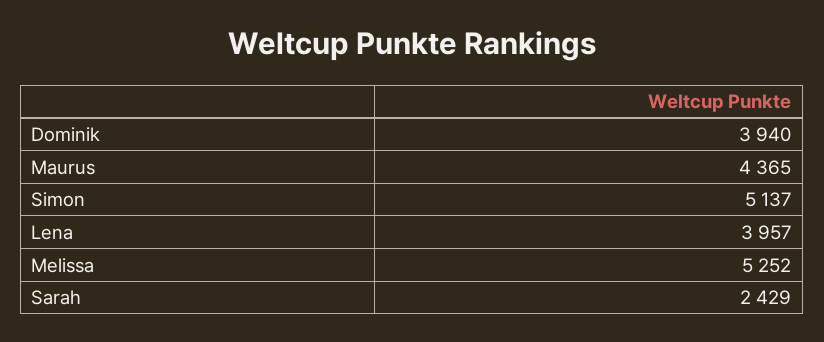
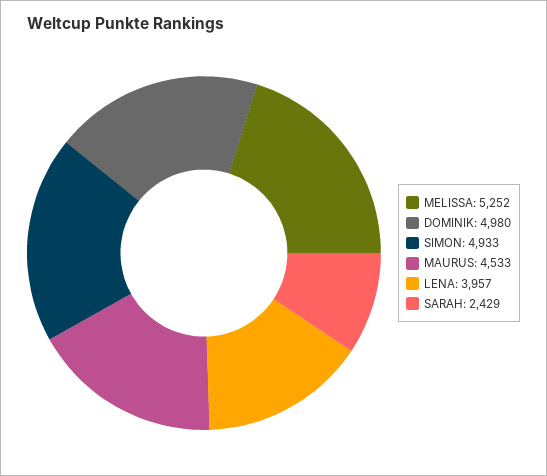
  {
-   "Dominik": 3940,
+   "Dominik": 4980,
-   "Maurus": 4365,
+   "Maurus": 4533,
-   "Simon": 5137,
+   "Simon": 4933,
    "Lena": 3957,
    "Melissa": 5252,
    "Sarah": 2429
  }

